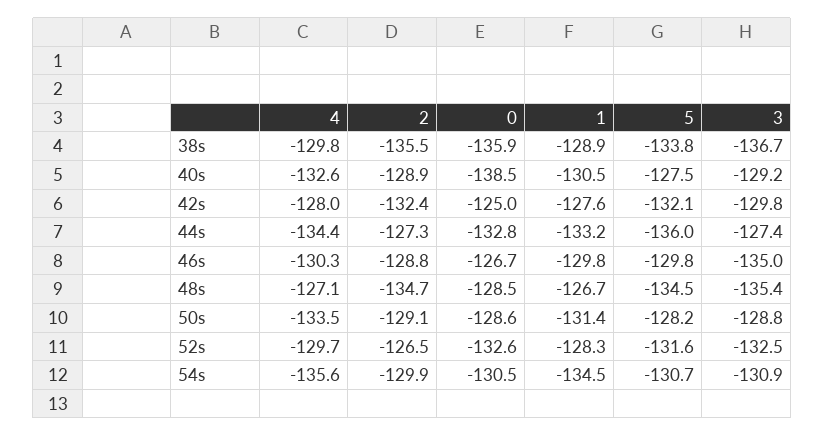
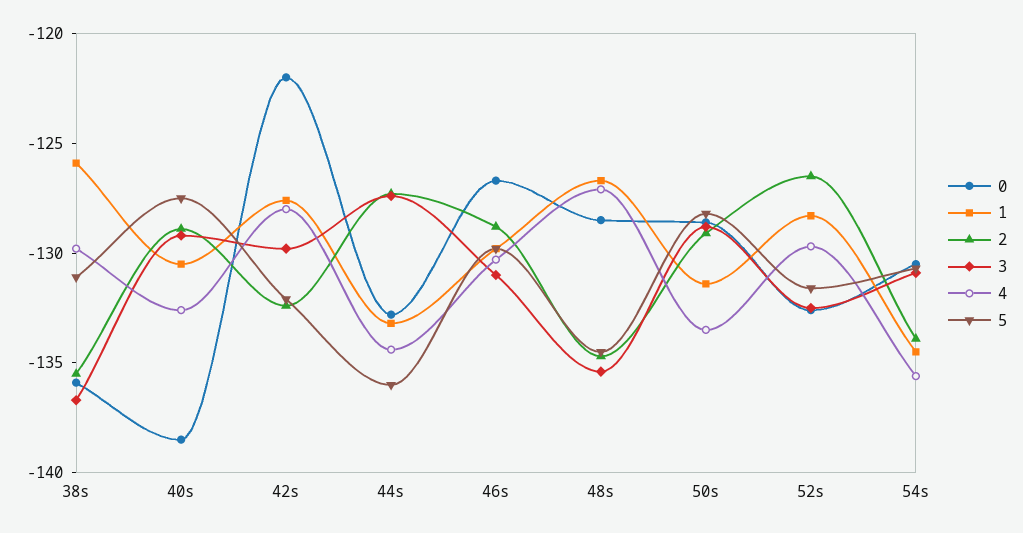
  {
    "4": {
      "38s": -129.8,
      "40s": -132.6,
      "42s": -128,
      "44s": -134.4,
      "46s": -130.3,
      "48s": -127.1,
      "50s": -133.5,
      "52s": -129.7,
      "54s": -135.6
    },
    "2": {
      "38s": -135.5,
      "40s": -128.9,
      "42s": -132.4,
      "44s": -127.3,
      "46s": -128.8,
      "48s": -134.7,
      "50s": -129.1,
      "52s": -126.5,
-     "54s": -129.9
+     "54s": -134
    },
    "0": {
      "38s": -135.9,
      "40s": -138.5,
-     "42s": -125,
+     "42s": -122,
      "44s": -132.8,
      "46s": -126.7,
      "48s": -128.5,
      "50s": -128.6,
      "52s": -132.6,
      "54s": -130.5
    },
    "1": {
-     "38s": -128.9,
+     "38s": -126,
      "40s": -130.5,
      "42s": -127.6,
      "44s": -133.2,
      "46s": -129.8,
      "48s": -126.7,
      "50s": -131.4,
      "52s": -128.3,
      "54s": -134.5
    },
    "5": {
-     "38s": -133.8,
+     "38s": -131,
      "40s": -127.5,
      "42s": -132.1,
      "44s": -136,
      "46s": -129.8,
      "48s": -134.5,
      "50s": -128.2,
      "52s": -131.6,
      "54s": -130.7
    },
    "3": {
      "38s": -136.7,
      "40s": -129.2,
      "42s": -129.8,
      "44s": -127.4,
-     "46s": -135,
+     "46s": -131,
      "48s": -135.4,
      "50s": -128.8,
      "52s": -132.5,
      "54s": -130.9
    }
  }

